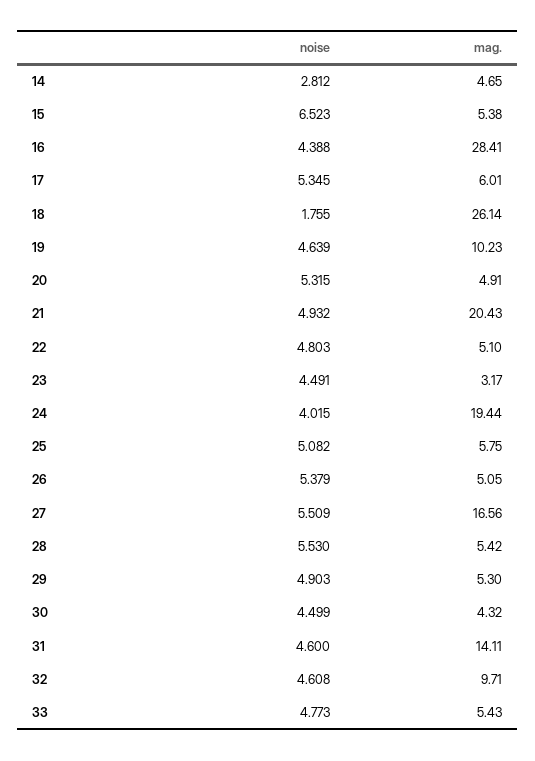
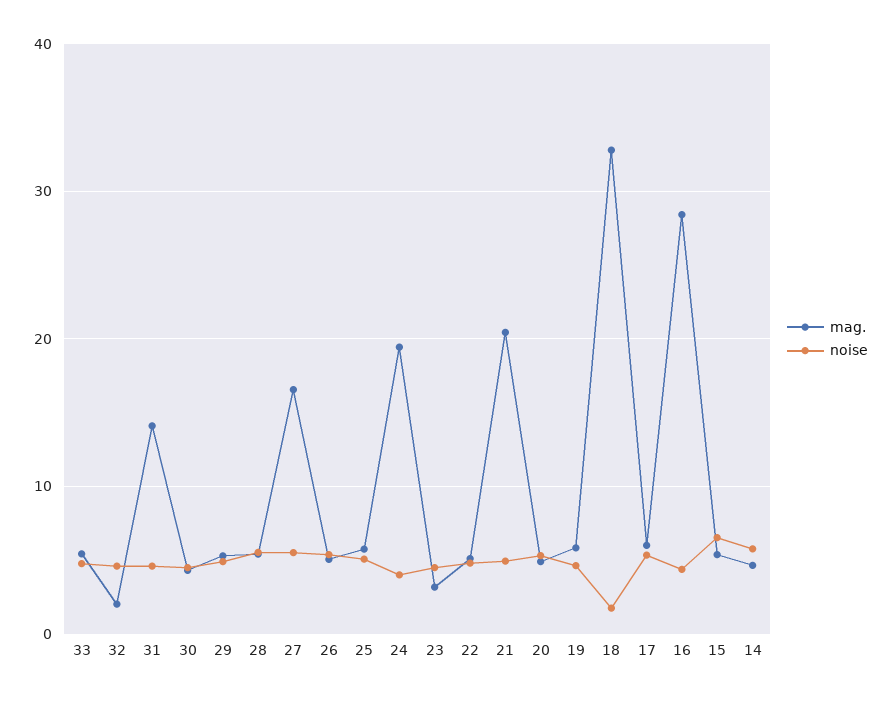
  {
    "noise": {
-     "14": 2.812,
+     "14": 6,
      "15": 6.523,
      "16": 4.388,
      "17": 5.345,
      "18": 1.755,
      "19": 4.639,
      "20": 5.315,
      "21": 4.932,
      "22": 4.803,
      "23": 4.491,
      "24": 4.015,
      "25": 5.082,
      "26": 5.379,
      "27": 5.509,
      "28": 5.53,
      "29": 4.903,
      "30": 4.499,
      "31": 4.6,
      "32": 4.608,
      "33": 4.773
    },
    "mag.": {
      "14": 4.65,
      "15": 5.38,
      "16": 28.41,
      "17": 6.01,
-     "18": 26.14,
+     "18": 33,
-     "19": 10.23,
+     "19": 6,
      "20": 4.91,
      "21": 20.43,
      "22": 5.1,
      "23": 3.17,
      "24": 19.44,
      "25": 5.75,
      "26": 5.05,
      "27": 16.56,
      "28": 5.42,
      "29": 5.3,
      "30": 4.32,
      "31": 14.11,
-     "32": 9.71,
+     "32": 2,
      "33": 5.43
    }
  }

